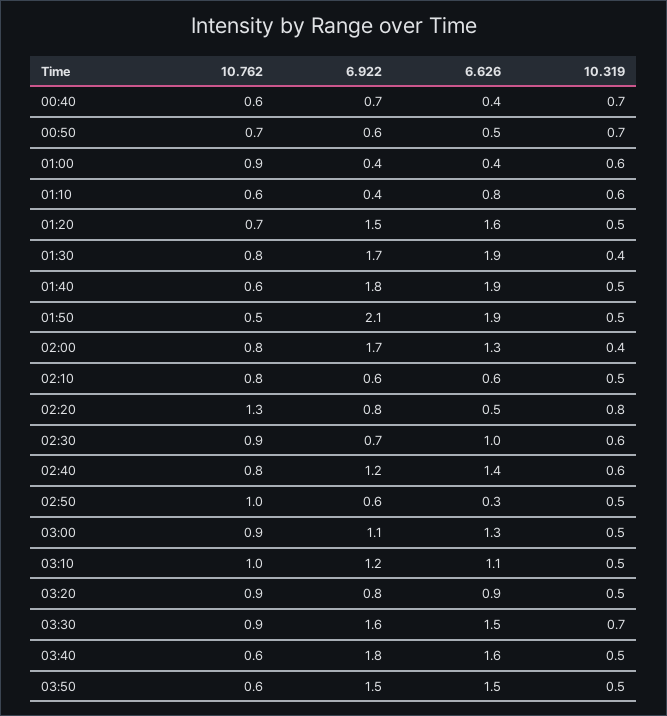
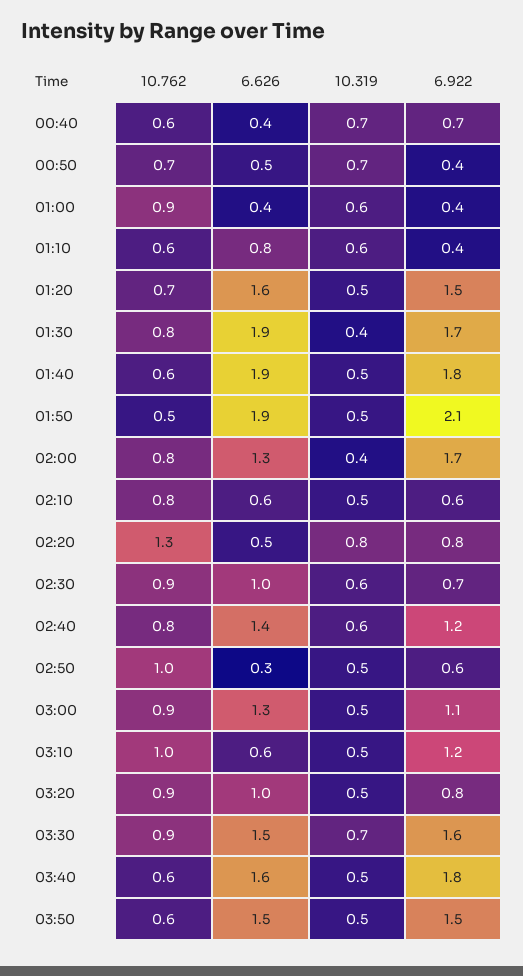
  {
    "10.762": {
      "00:40": 0.6,
      "00:50": 0.7,
      "01:00": 0.9,
      "01:10": 0.6,
      "01:20": 0.7,
      "01:30": 0.8,
      "01:40": 0.6,
      "01:50": 0.5,
      "02:00": 0.8,
      "02:10": 0.8,
      "02:20": 1.3,
      "02:30": 0.9,
      "02:40": 0.8,
      "02:50": 1,
      "03:00": 0.9,
      "03:10": 1,
      "03:20": 0.9,
      "03:30": 0.9,
      "03:40": 0.6,
      "03:50": 0.6
    },
    "6.922": {
      "00:40": 0.7,
-     "00:50": 0.6,
+     "00:50": 0.4,
      "01:00": 0.4,
      "01:10": 0.4,
      "01:20": 1.5,
      "01:30": 1.7,
      "01:40": 1.8,
      "01:50": 2.1,
      "02:00": 1.7,
      "02:10": 0.6,
      "02:20": 0.8,
      "02:30": 0.7,
      "02:40": 1.2,
      "02:50": 0.6,
      "03:00": 1.1,
      "03:10": 1.2,
      "03:20": 0.8,
      "03:30": 1.6,
      "03:40": 1.8,
      "03:50": 1.5
    },
    "6.626": {
      "00:40": 0.4,
      "00:50": 0.5,
      "01:00": 0.4,
      "01:10": 0.8,
      "01:20": 1.6,
      "01:30": 1.9,
      "01:40": 1.9,
      "01:50": 1.9,
      "02:00": 1.3,
      "02:10": 0.6,
      "02:20": 0.5,
      "02:30": 1,
      "02:40": 1.4,
      "02:50": 0.3,
      "03:00": 1.3,
-     "03:10": 1.1,
+     "03:10": 0.6,
-     "03:20": 0.9,
+     "03:20": 1,
      "03:30": 1.5,
      "03:40": 1.6,
      "03:50": 1.5
    },
    "10.319": {
      "00:40": 0.7,
      "00:50": 0.7,
      "01:00": 0.6,
      "01:10": 0.6,
      "01:20": 0.5,
      "01:30": 0.4,
      "01:40": 0.5,
      "01:50": 0.5,
      "02:00": 0.4,
      "02:10": 0.5,
      "02:20": 0.8,
      "02:30": 0.6,
      "02:40": 0.6,
      "02:50": 0.5,
      "03:00": 0.5,
      "03:10": 0.5,
      "03:20": 0.5,
      "03:30": 0.7,
      "03:40": 0.5,
      "03:50": 0.5
    }
  }

